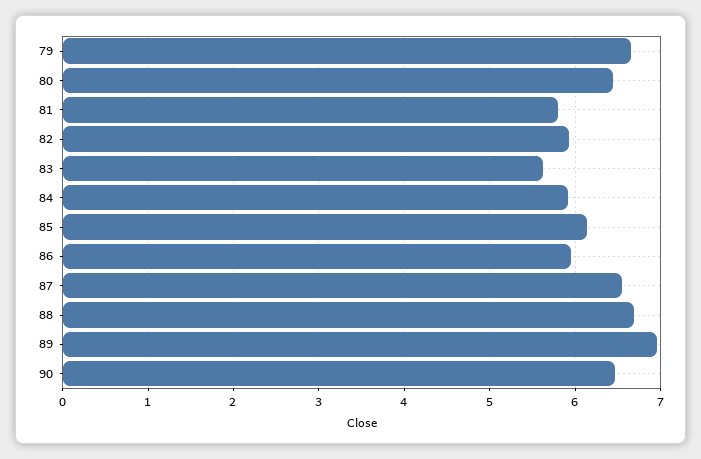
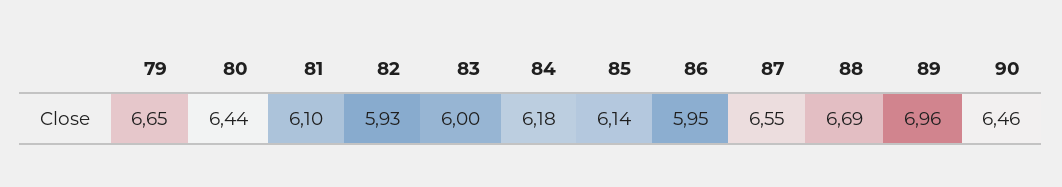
  {
    "79": 6.65,
    "80": 6.44,
-   "81": 5.8,
+   "81": 6.1,
    "82": 5.93,
-   "83": 5.6,
+   "83": 6,
-   "84": 5.9,
+   "84": 6.18,
    "85": 6.14,
    "86": 5.95,
    "87": 6.55,
    "88": 6.69,
    "89": 6.96,
    "90": 6.46
  }

